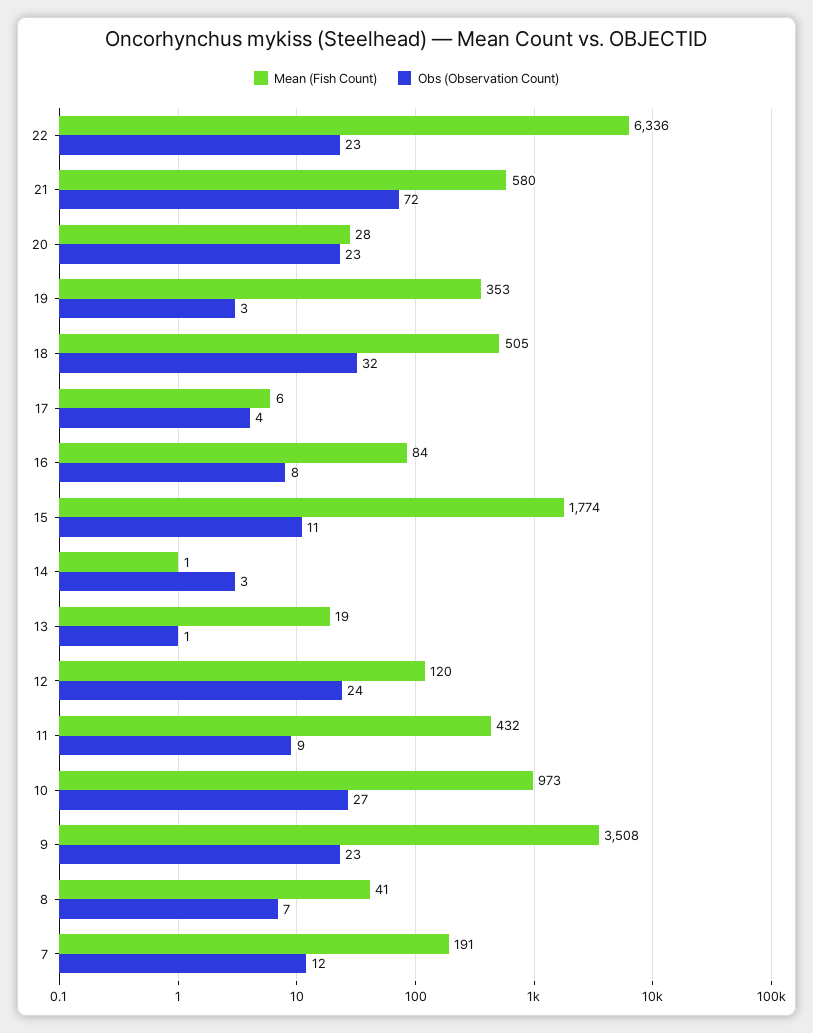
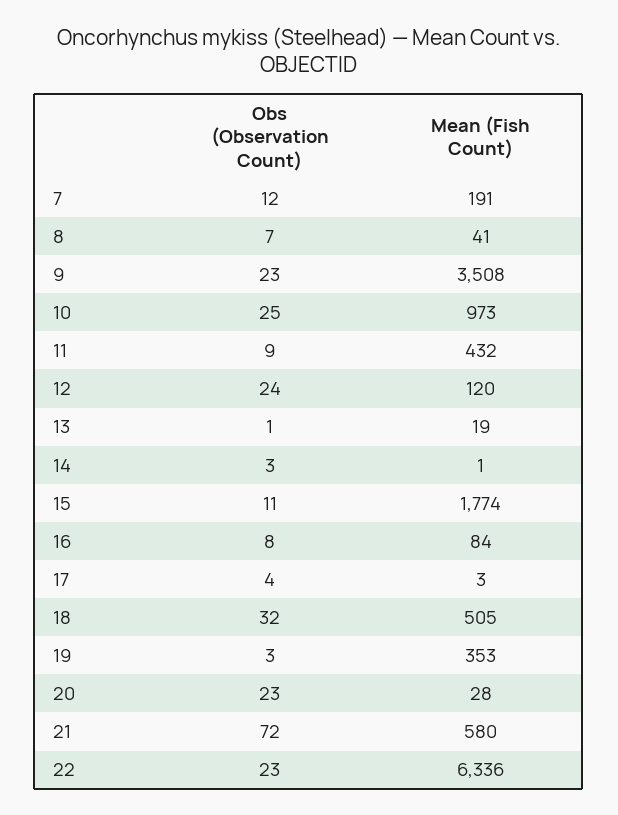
  {
    "Mean (Fish Count)": {
      "22": 6336,
      "21": 580,
      "20": 28,
      "19": 353,
      "18": 505,
-     "17": 6,
+     "17": 3,
      "16": 84,
      "15": 1774,
      "14": 1,
      "13": 19,
      "12": 120,
      "11": 432,
      "10": 973,
      "9": 3508,
      "8": 41,
      "7": 191
    },
    "Obs (Observation Count)": {
      "22": 23,
      "21": 72,
      "20": 23,
      "19": 3,
      "18": 32,
      "17": 4,
      "16": 8,
      "15": 11,
      "14": 3,
      "13": 1,
      "12": 24,
      "11": 9,
-     "10": 27,
+     "10": 25,
      "9": 23,
      "8": 7,
      "7": 12
    }
  }

